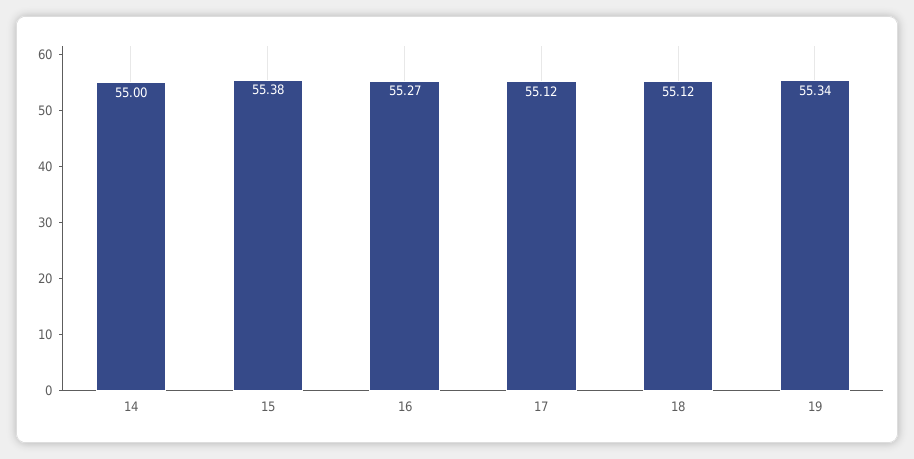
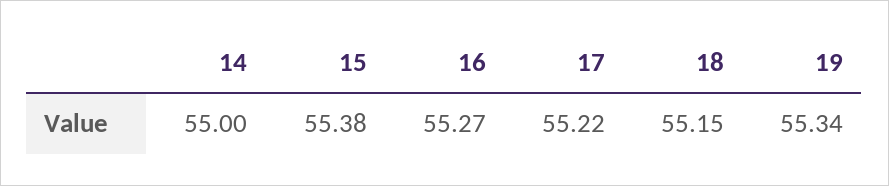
  {
    "14": 55,
    "15": 55.38,
    "16": 55.27,
-   "17": 55.12,
+   "17": 55.22,
-   "18": 55.12,
+   "18": 55.15,
    "19": 55.34
  }

